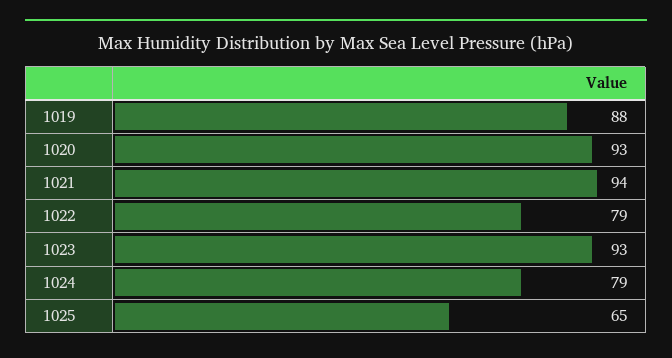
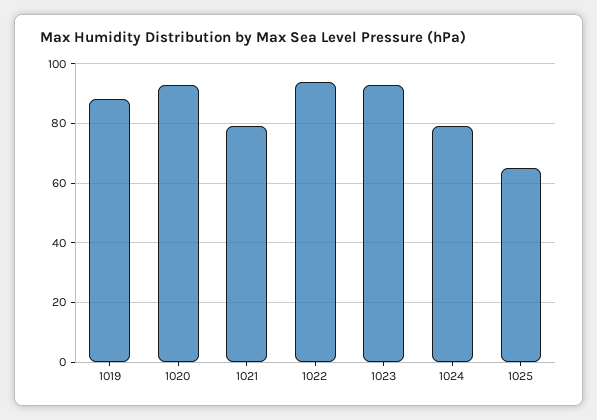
  {
    "1019": 88,
    "1020": 93,
-   "1021": 94,
+   "1021": 80,
-   "1022": 79,
+   "1022": 95,
    "1023": 93,
    "1024": 79,
    "1025": 65
  }

